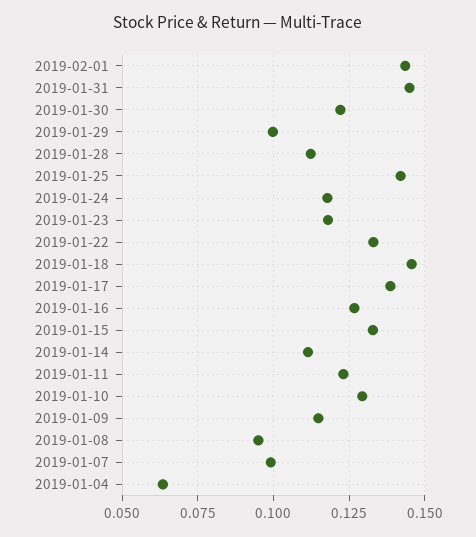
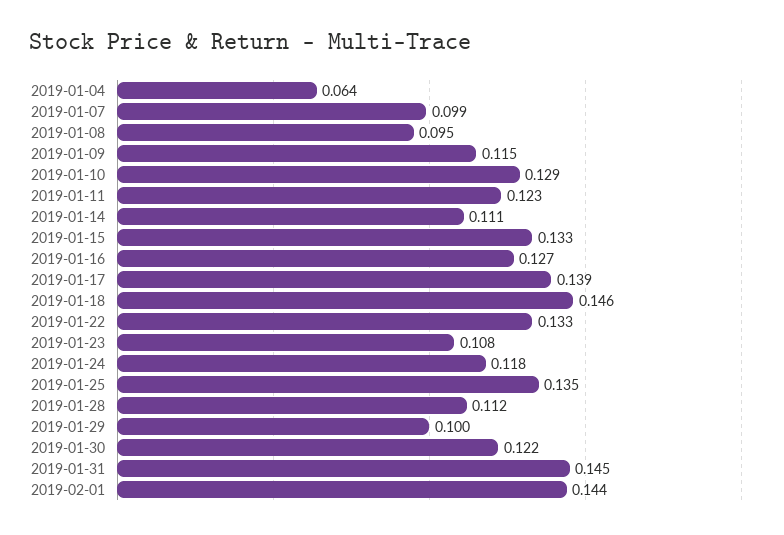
  {
    "2019-02-01": 0.144,
    "2019-01-31": 0.145,
    "2019-01-30": 0.122,
    "2019-01-29": 0.1,
    "2019-01-28": 0.112,
-   "2019-01-25": 0.1425,
+   "2019-01-25": 0.135,
    "2019-01-24": 0.118,
-   "2019-01-23": 0.1175,
+   "2019-01-23": 0.108,
    "2019-01-22": 0.133,
    "2019-01-18": 0.146,
    "2019-01-17": 0.139,
    "2019-01-16": 0.127,
    "2019-01-15": 0.133,
    "2019-01-14": 0.111,
    "2019-01-11": 0.123,
    "2019-01-10": 0.129,
    "2019-01-09": 0.115,
    "2019-01-08": 0.095,
    "2019-01-07": 0.099,
    "2019-01-04": 0.064
  }

